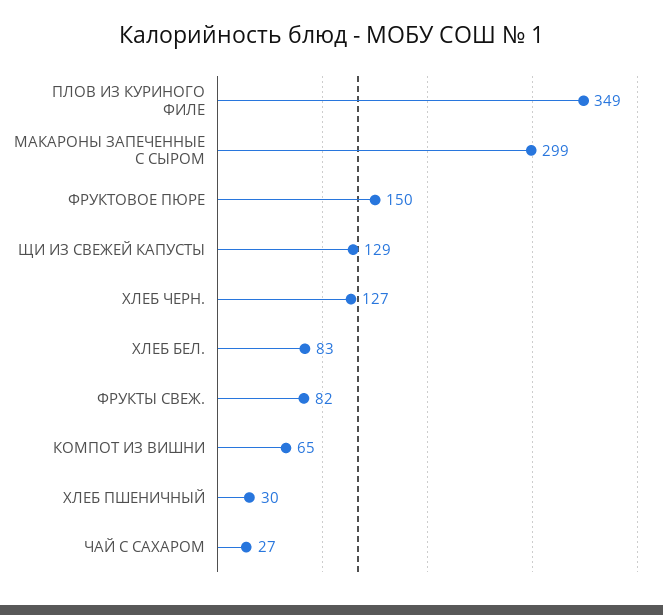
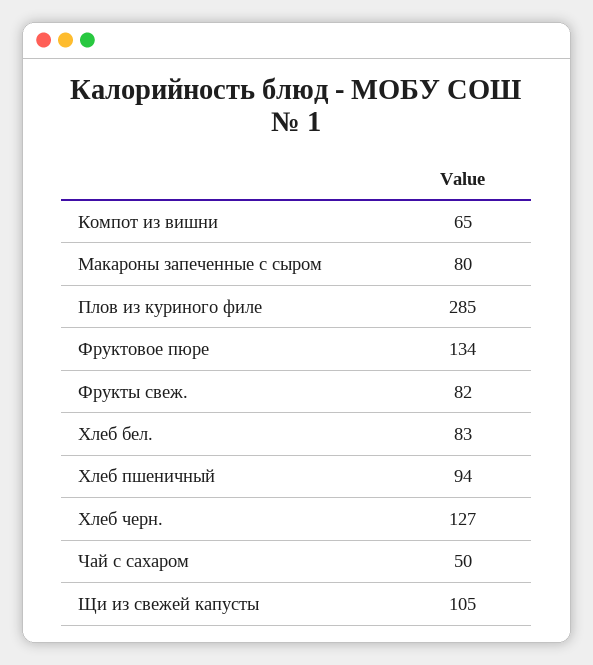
  {
-   "ПЛОВ ИЗ КУРИНОГО ФИЛЕ": 349,
+   "ПЛОВ ИЗ КУРИНОГО ФИЛЕ": 285,
-   "МАКАРОНЫ ЗАПЕЧЕННЫЕ С СЫРОМ": 299,
+   "МАКАРОНЫ ЗАПЕЧЕННЫЕ С СЫРОМ": 80,
-   "ФРУКТОВОЕ ПЮРЕ": 150,
+   "ФРУКТОВОЕ ПЮРЕ": 134,
-   "ЩИ ИЗ СВЕЖЕЙ КАПУСТЫ": 129,
+   "ЩИ ИЗ СВЕЖЕЙ КАПУСТЫ": 105,
    "ХЛЕБ ЧЕРН.": 127,
    "ХЛЕБ БЕЛ.": 83,
    "ФРУКТЫ СВЕЖ.": 82,
    "КОМПОТ ИЗ ВИШНИ": 65,
-   "ХЛЕБ ПШЕНИЧНЫЙ": 30,
+   "ХЛЕБ ПШЕНИЧНЫЙ": 94,
-   "ЧАЙ С САХАРОМ": 27
+   "ЧАЙ С САХАРОМ": 50
  }

